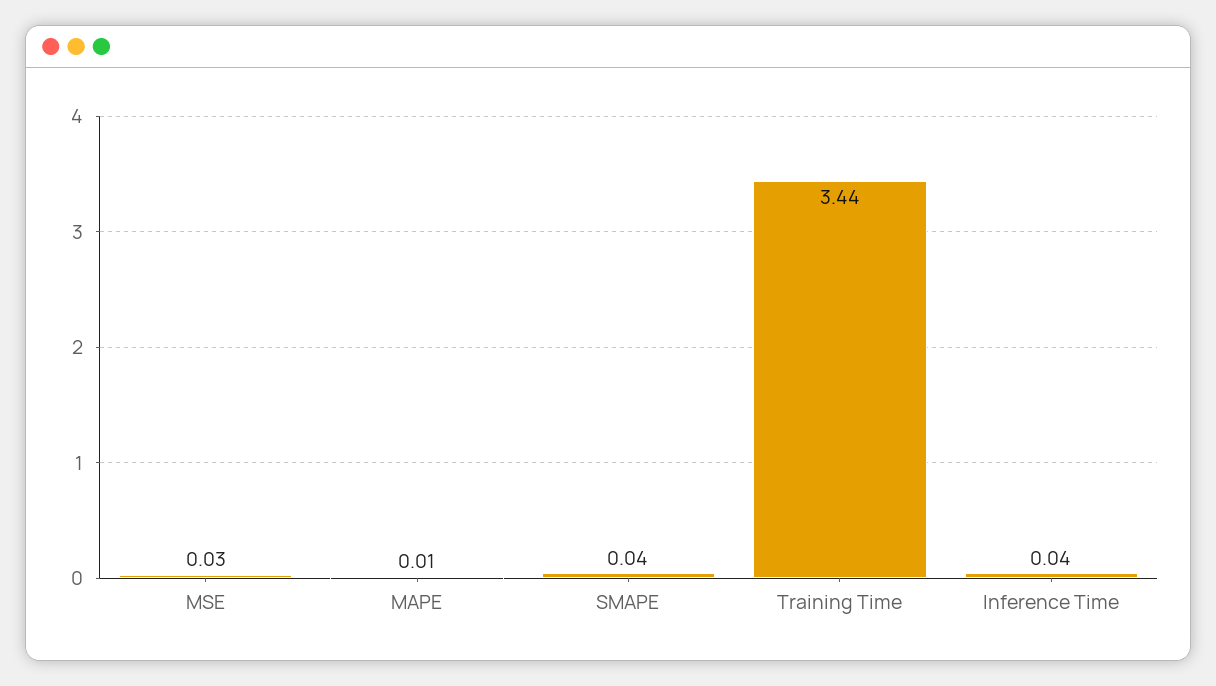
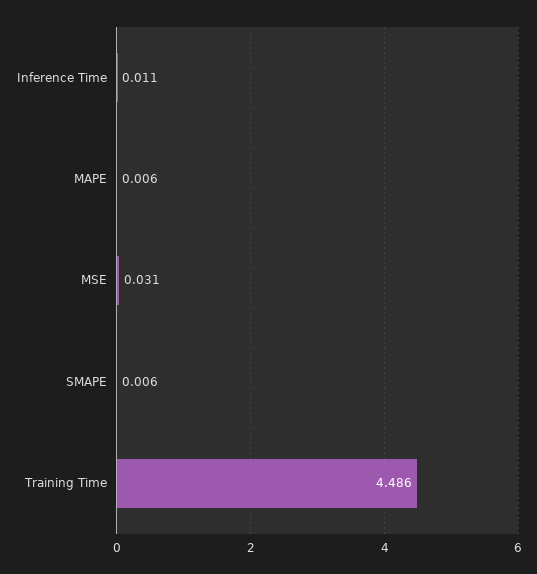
  {
    "MSE": 0.031,
    "MAPE": 0.006,
-   "SMAPE": 0.04,
+   "SMAPE": 0.006,
-   "Training Time": 3.44,
+   "Training Time": 4.486,
-   "Inference Time": 0.04
+   "Inference Time": 0.011
  }

